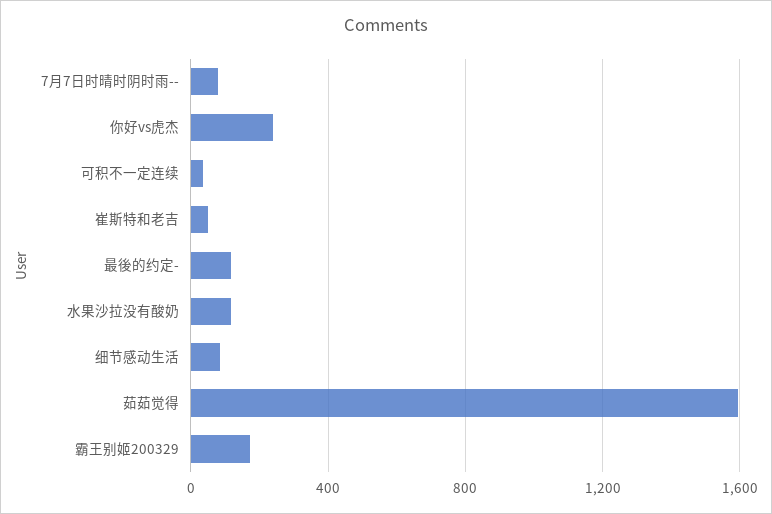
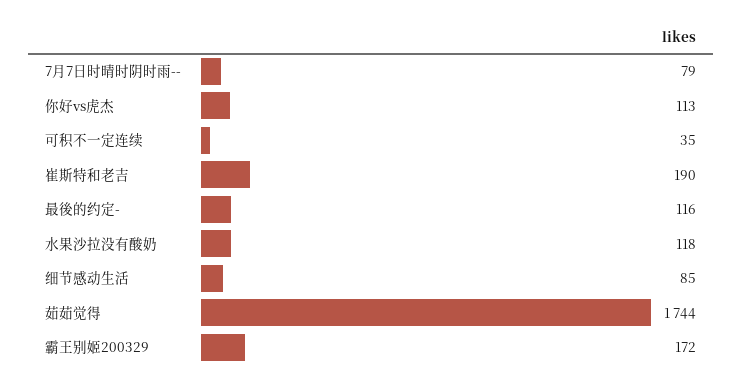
  {
    "7月7日时晴时阴时雨--": 79,
-   "你好vs虎杰": 250,
+   "你好vs虎杰": 113,
    "可积不一定连续": 35,
-   "崔斯特和老吉": 50,
+   "崔斯特和老吉": 190,
    "最後的约定-": 116,
    "水果沙拉没有酸奶": 118,
    "细节感动生活": 85,
-   "茹茹觉得": 1600,
+   "茹茹觉得": 1744,
    "霸王别姬200329": 172
  }

